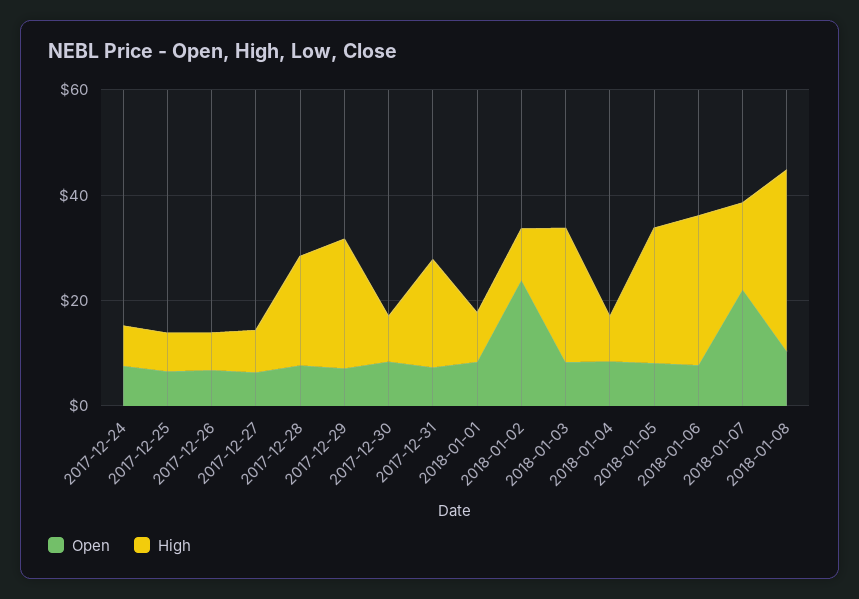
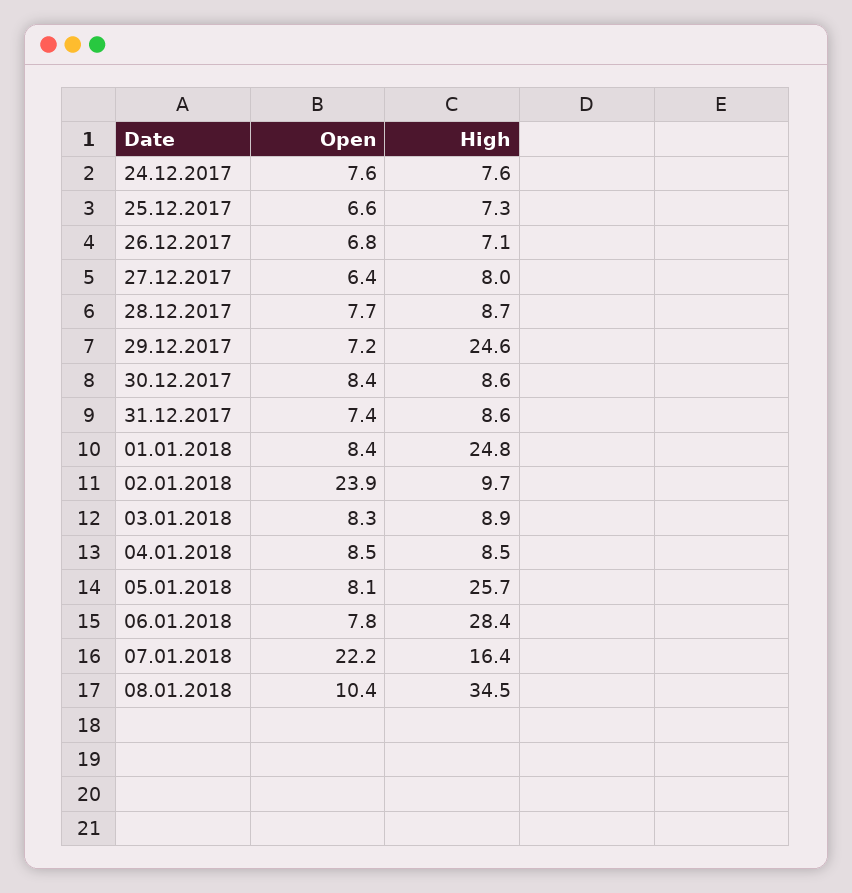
  {
    "Open": {
      "2017-12-24": 7.6,
      "2017-12-25": 6.6,
      "2017-12-26": 6.8,
      "2017-12-27": 6.4,
      "2017-12-28": 7.7,
      "2017-12-29": 7.2,
      "2017-12-30": 8.4,
      "2017-12-31": 7.4,
      "2018-01-01": 8.4,
      "2018-01-02": 23.9,
      "2018-01-03": 8.3,
      "2018-01-04": 8.5,
      "2018-01-05": 8.1,
      "2018-01-06": 7.8,
      "2018-01-07": 22.2,
      "2018-01-08": 10.4
    },
    "High": {
      "2017-12-24": 7.6,
      "2017-12-25": 7.3,
      "2017-12-26": 7.1,
      "2017-12-27": 8,
-     "2017-12-28": 20,
+     "2017-12-28": 8.7,
      "2017-12-29": 24.6,
      "2017-12-30": 8.6,
-     "2017-12-31": 20,
+     "2017-12-31": 8.6,
-     "2018-01-01": 10,
+     "2018-01-01": 24.8,
      "2018-01-02": 9.7,
-     "2018-01-03": 25,
+     "2018-01-03": 8.9,
      "2018-01-04": 8.5,
      "2018-01-05": 25.7,
      "2018-01-06": 28.4,
      "2018-01-07": 16.4,
      "2018-01-08": 34.5
    }
  }

